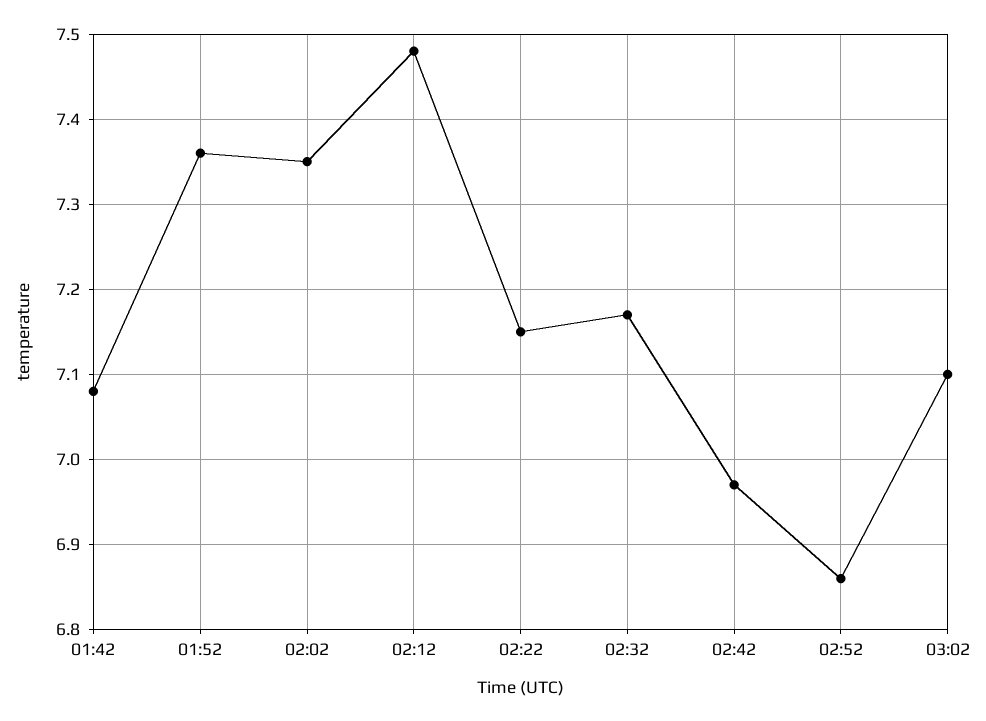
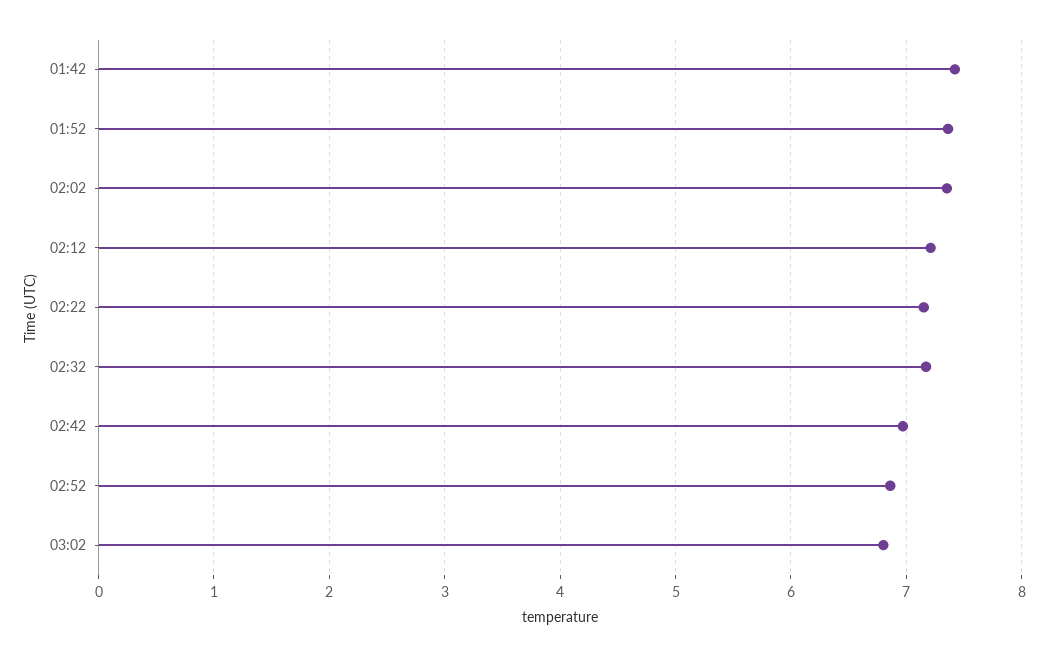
  {
-   "01:42": 7.08,
+   "01:42": 7.4,
    "01:52": 7.36,
    "02:02": 7.35,
-   "02:12": 7.48,
+   "02:12": 7.2,
    "02:22": 7.15,
    "02:32": 7.17,
    "02:42": 6.97,
    "02:52": 6.86,
-   "03:02": 7.1
+   "03:02": 6.8
  }

